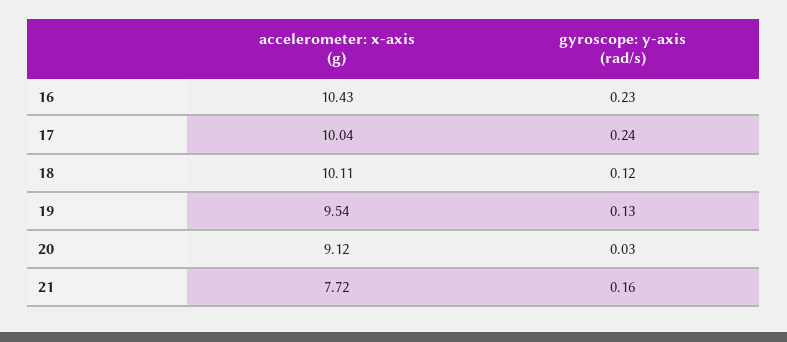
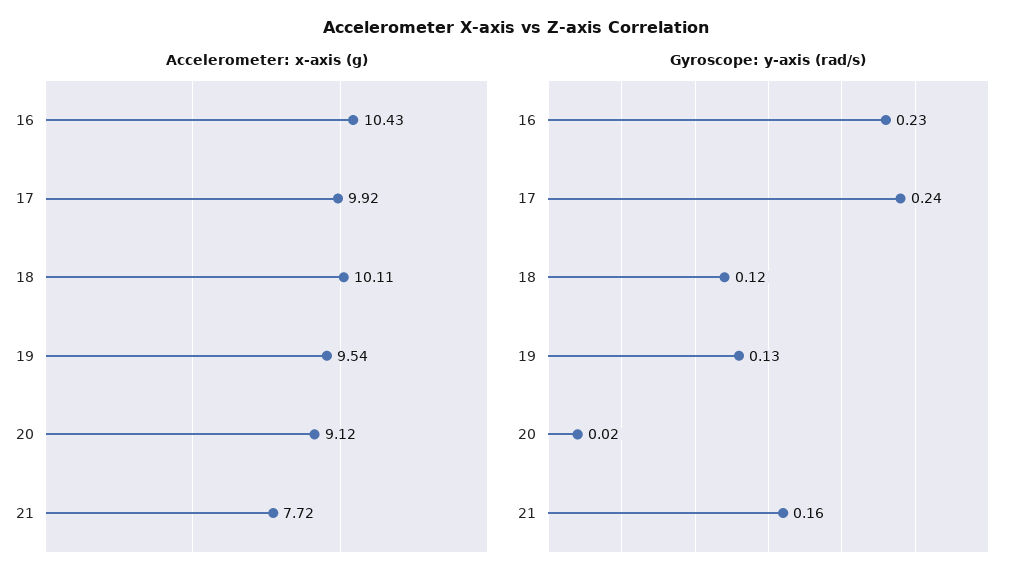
  {
    "accelerometer: x-axis (g)": {
      "16": 10.43,
-     "17": 10.04,
+     "17": 9.92,
      "18": 10.11,
      "19": 9.54,
      "20": 9.12,
      "21": 7.72
    },
    "gyroscope: y-axis (rad/s)": {
      "16": 0.23,
      "17": 0.24,
      "18": 0.12,
      "19": 0.13,
-     "20": 0.03,
+     "20": 0.02,
      "21": 0.16
    }
  }

